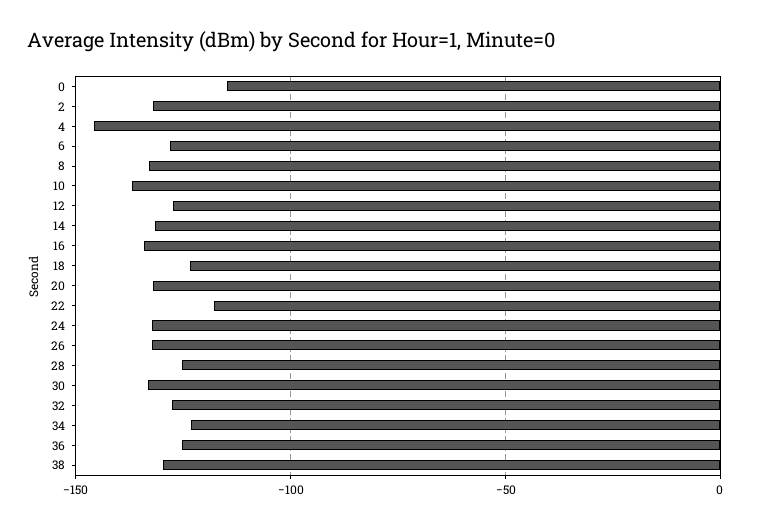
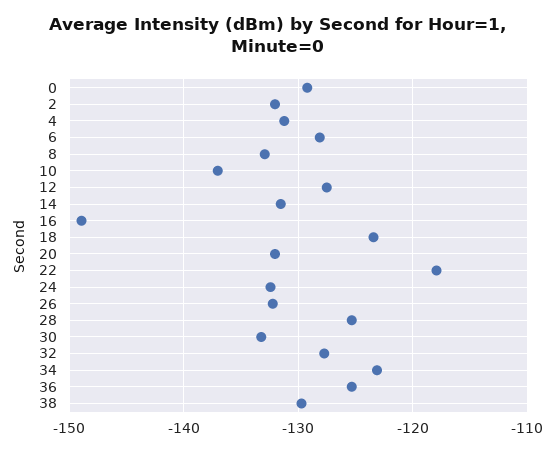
  {
-   "0": -115,
+   "0": -129,
    "2": -132,
-   "4": -145,
+   "4": -131,
    "6": -128,
    "8": -133,
    "10": -137,
    "12": -128,
    "14": -132,
-   "16": -135,
+   "16": -149,
    "18": -123,
    "20": -132,
    "22": -118,
    "24": -132,
    "26": -132,
    "28": -125,
    "30": -133,
    "32": -128,
    "34": -123,
    "36": -125,
    "38": -130
  }

